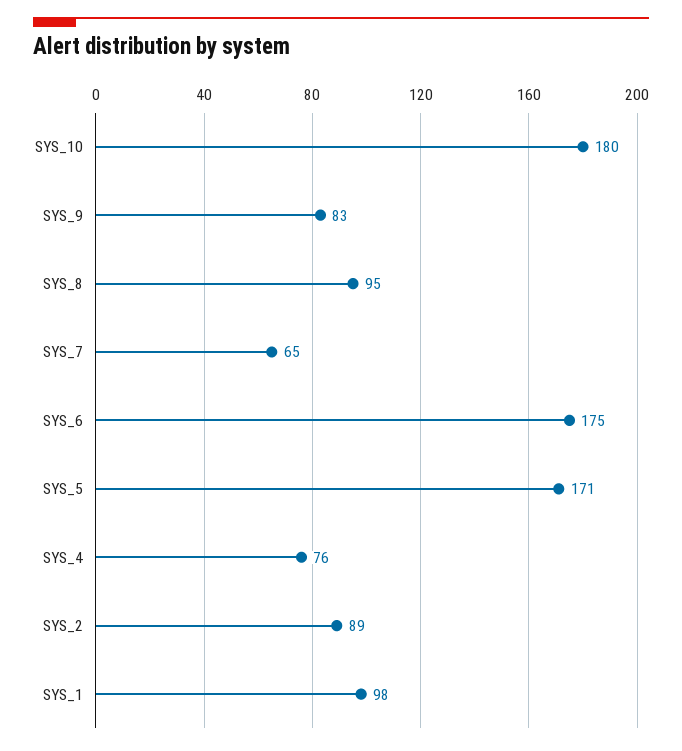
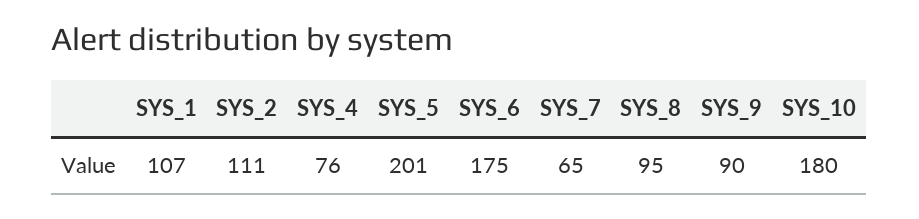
  {
    "SYS_10": 180,
-   "SYS_9": 83,
+   "SYS_9": 90,
    "SYS_8": 95,
    "SYS_7": 65,
    "SYS_6": 175,
-   "SYS_5": 171,
+   "SYS_5": 201,
    "SYS_4": 76,
-   "SYS_2": 89,
+   "SYS_2": 111,
-   "SYS_1": 98
+   "SYS_1": 107
  }

